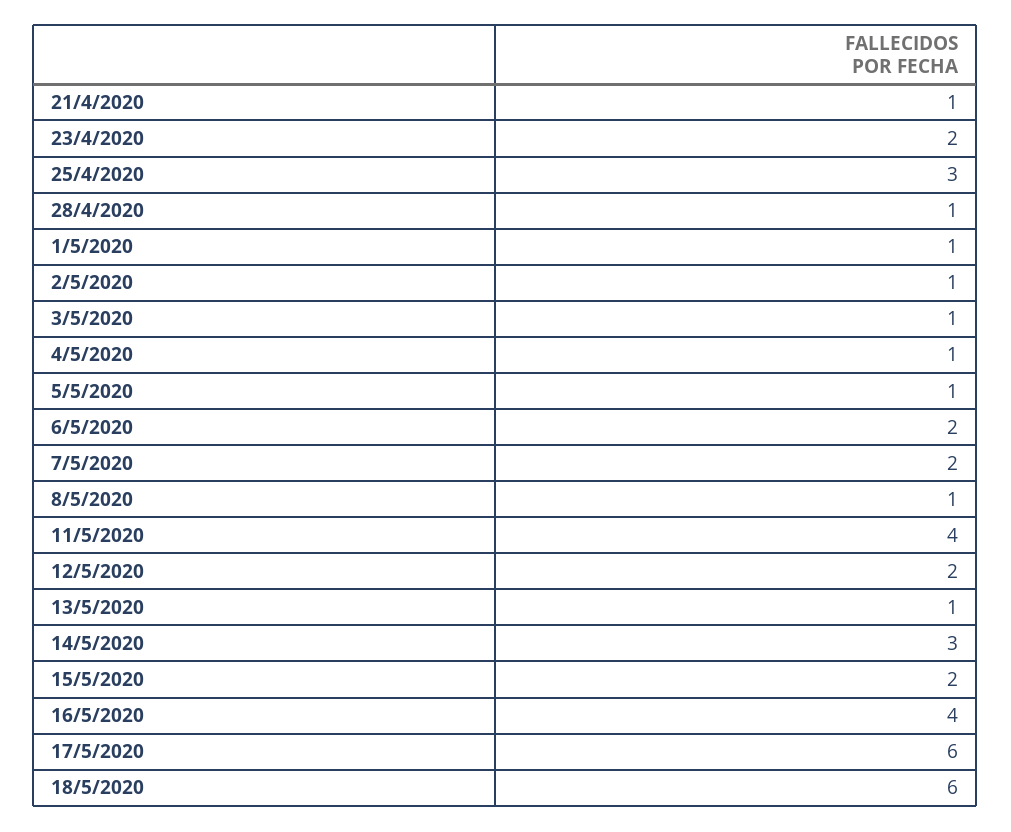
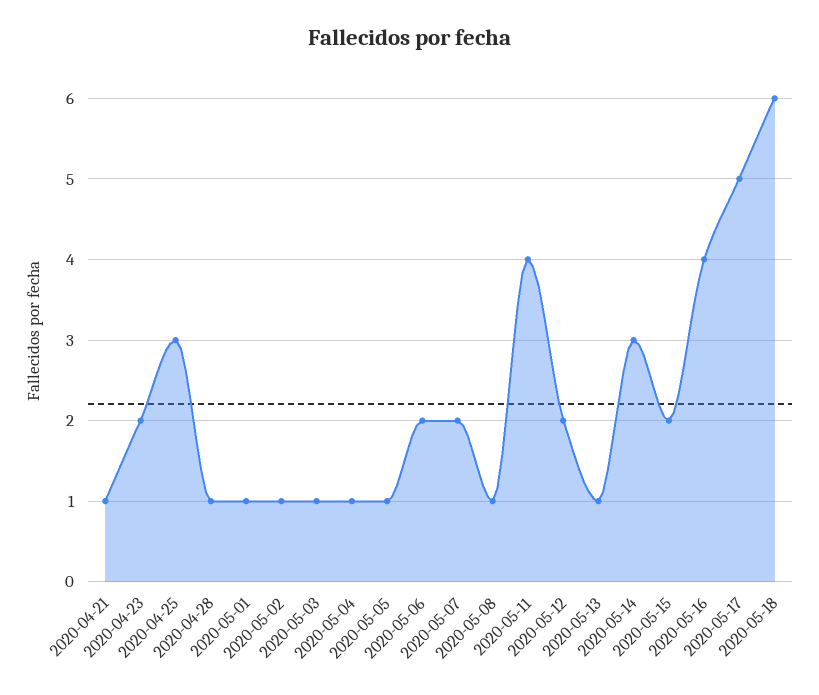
  {
    "21/4/2020": 1,
    "23/4/2020": 2,
    "25/4/2020": 3,
    "28/4/2020": 1,
    "1/5/2020": 1,
    "2/5/2020": 1,
    "3/5/2020": 1,
    "4/5/2020": 1,
    "5/5/2020": 1,
    "6/5/2020": 2,
    "7/5/2020": 2,
    "8/5/2020": 1,
    "11/5/2020": 4,
    "12/5/2020": 2,
    "13/5/2020": 1,
    "14/5/2020": 3,
    "15/5/2020": 2,
    "16/5/2020": 4,
-   "17/5/2020": 6,
+   "17/5/2020": 5,
    "18/5/2020": 6
  }

